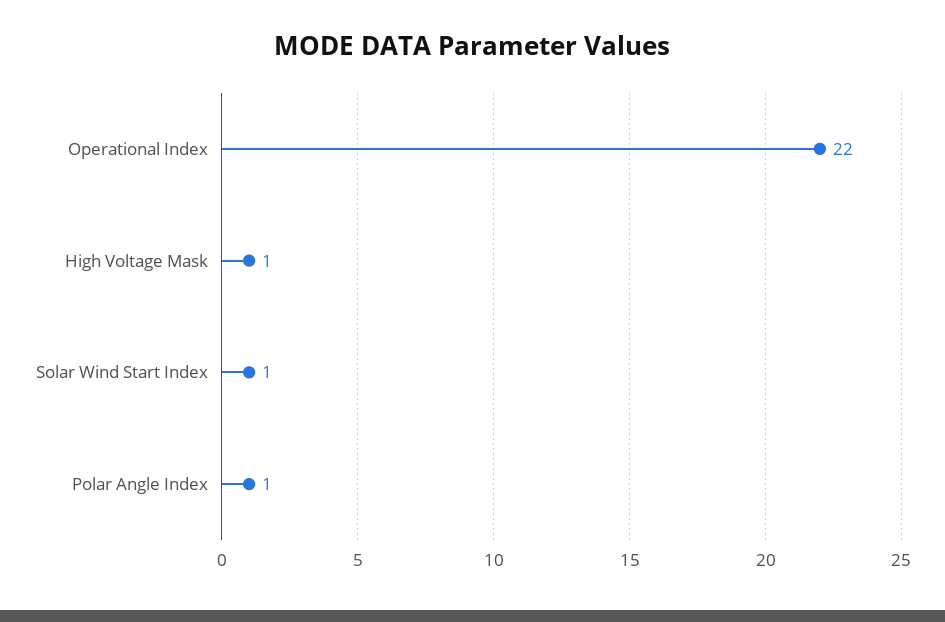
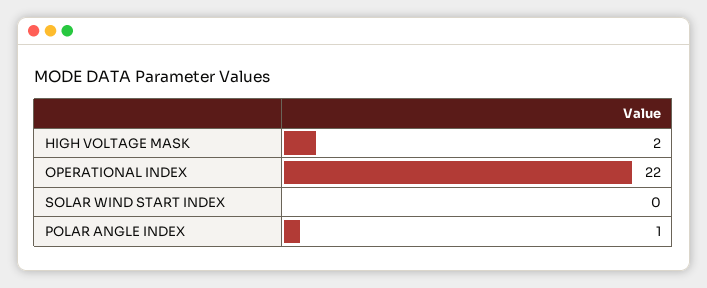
  {
    "Operational Index": 22,
-   "High Voltage Mask": 1,
+   "High Voltage Mask": 2,
-   "Solar Wind Start Index": 1,
+   "Solar Wind Start Index": 0,
    "Polar Angle Index": 1
  }

